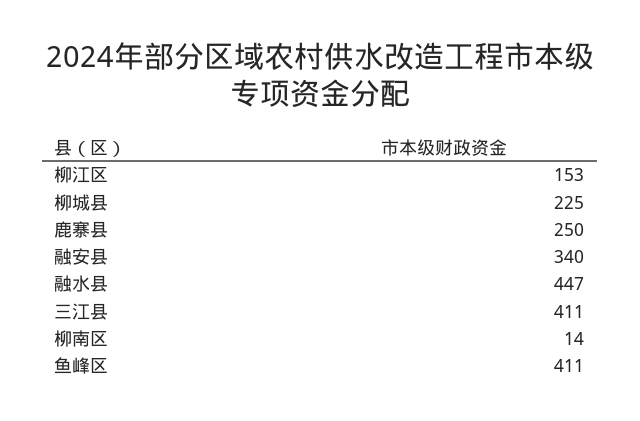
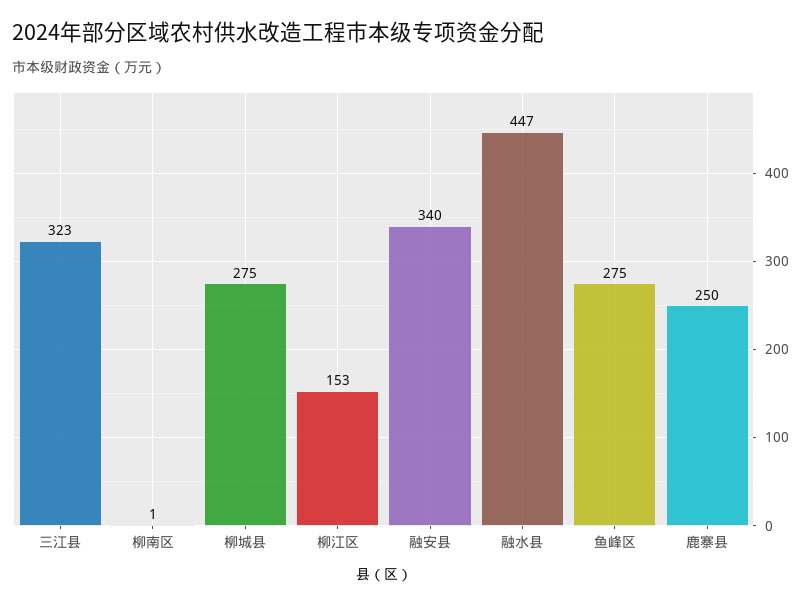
  {
    "柳江区": 153,
-   "柳城县": 225,
+   "柳城县": 275,
    "鹿寨县": 250,
    "融安县": 340,
    "融水县": 447,
-   "三江县": 411,
+   "三江县": 323,
-   "柳南区": 14,
+   "柳南区": 1,
-   "鱼峰区": 411
+   "鱼峰区": 275
  }

